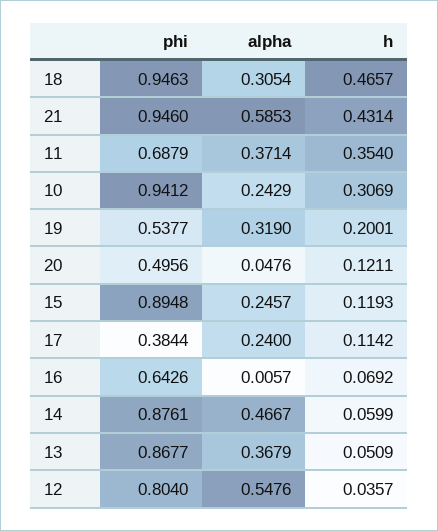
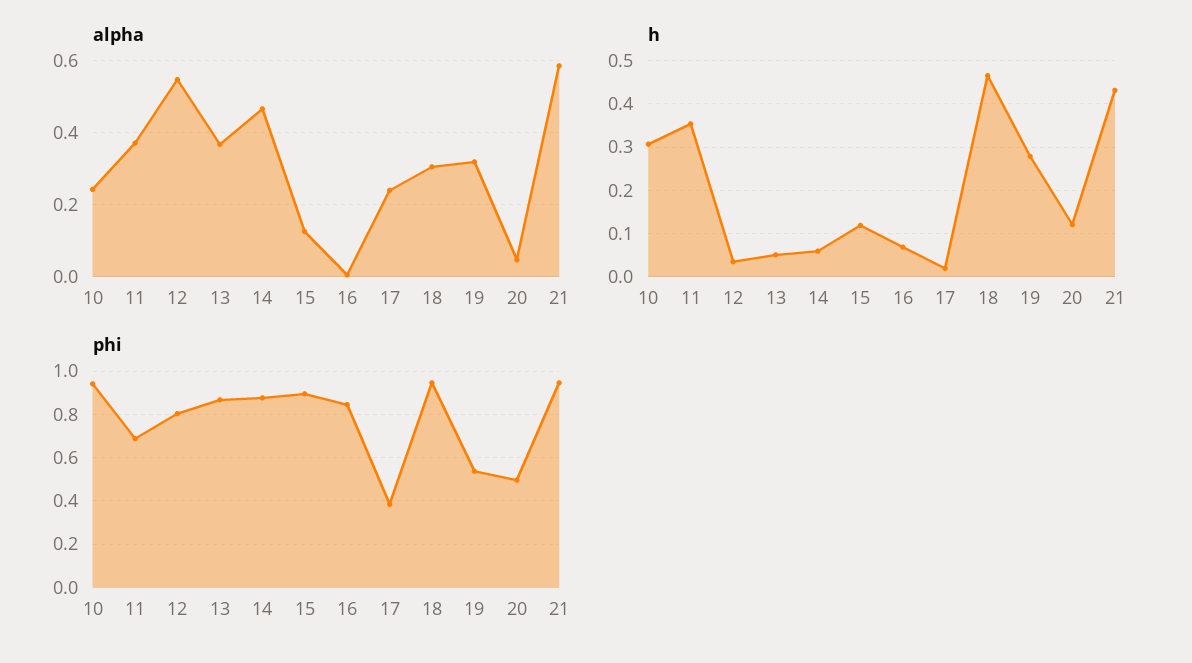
  {
    "phi": {
      "18": 0.9463,
      "21": 0.946,
      "11": 0.6879,
      "10": 0.9412,
      "19": 0.5377,
      "20": 0.4956,
      "15": 0.8948,
      "17": 0.3844,
-     "16": 0.6426,
+     "16": 0.85,
      "14": 0.8761,
      "13": 0.8677,
      "12": 0.804
    },
    "alpha": {
      "18": 0.3054,
      "21": 0.5853,
      "11": 0.3714,
      "10": 0.2429,
      "19": 0.319,
      "20": 0.0476,
-     "15": 0.2457,
+     "15": 0.12,
      "17": 0.24,
      "16": 0.0057,
      "14": 0.4667,
      "13": 0.3679,
      "12": 0.5476
    },
    "h": {
      "18": 0.4657,
      "21": 0.4314,
      "11": 0.354,
      "10": 0.3069,
-     "19": 0.2001,
+     "19": 0.28,
      "20": 0.1211,
      "15": 0.1193,
-     "17": 0.1142,
+     "17": 0.02,
      "16": 0.0692,
      "14": 0.0599,
      "13": 0.0509,
      "12": 0.0357
    }
  }

